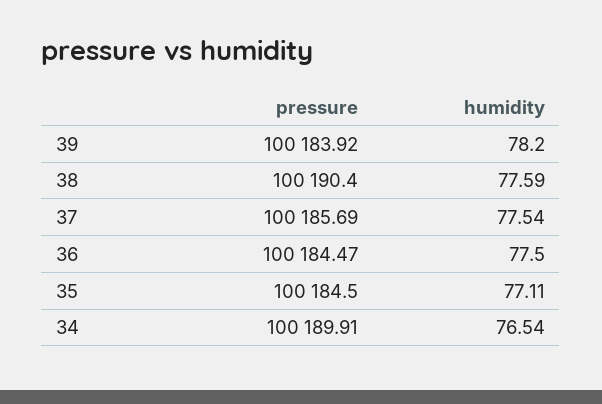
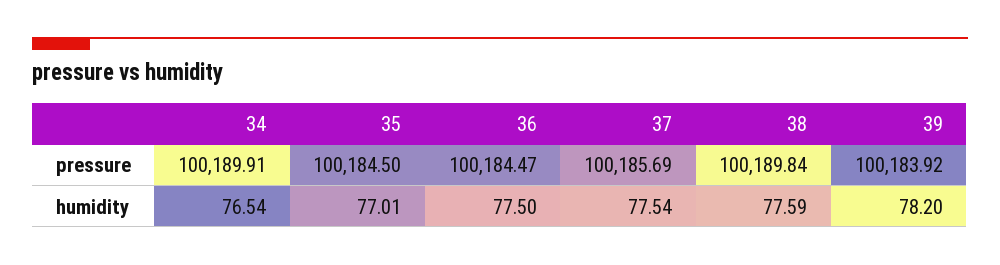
  {
    "pressure": {
      "39": 100183.92,
-     "38": 100190.4,
+     "38": 100189.84,
      "37": 100185.69,
      "36": 100184.47,
      "35": 100184.5,
      "34": 100189.91
    },
    "humidity": {
      "39": 78.2,
      "38": 77.59,
      "37": 77.54,
      "36": 77.5,
-     "35": 77.11,
+     "35": 77.01,
      "34": 76.54
    }
  }

